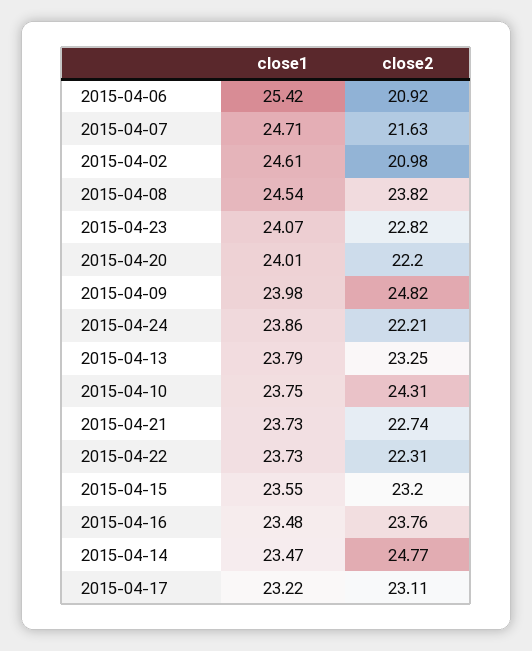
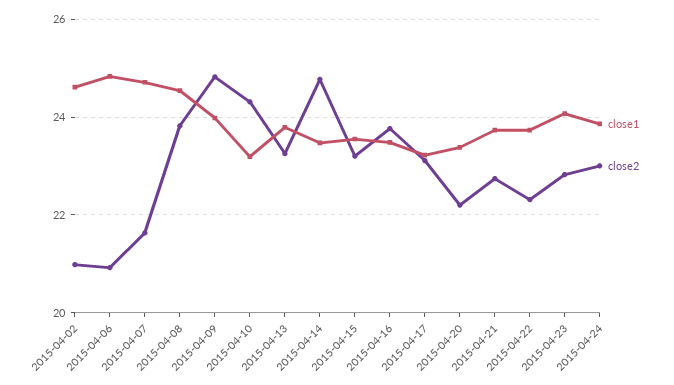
  {
    "close1": {
-     "2015-04-06": 25.42,
+     "2015-04-06": 24.8,
      "2015-04-07": 24.71,
      "2015-04-02": 24.61,
      "2015-04-08": 24.54,
      "2015-04-23": 24.07,
-     "2015-04-20": 24.01,
+     "2015-04-20": 23.4,
      "2015-04-09": 23.98,
      "2015-04-24": 23.86,
      "2015-04-13": 23.79,
-     "2015-04-10": 23.75,
+     "2015-04-10": 23.2,
      "2015-04-21": 23.73,
      "2015-04-22": 23.73,
      "2015-04-15": 23.55,
      "2015-04-16": 23.48,
      "2015-04-14": 23.47,
      "2015-04-17": 23.22
    },
    "close2": {
      "2015-04-06": 20.92,
      "2015-04-07": 21.63,
      "2015-04-02": 20.98,
      "2015-04-08": 23.82,
      "2015-04-23": 22.82,
      "2015-04-20": 22.2,
      "2015-04-09": 24.82,
-     "2015-04-24": 22.21,
+     "2015-04-24": 23,
      "2015-04-13": 23.25,
      "2015-04-10": 24.31,
      "2015-04-21": 22.74,
      "2015-04-22": 22.31,
      "2015-04-15": 23.2,
      "2015-04-16": 23.76,
      "2015-04-14": 24.77,
      "2015-04-17": 23.11
    }
  }

